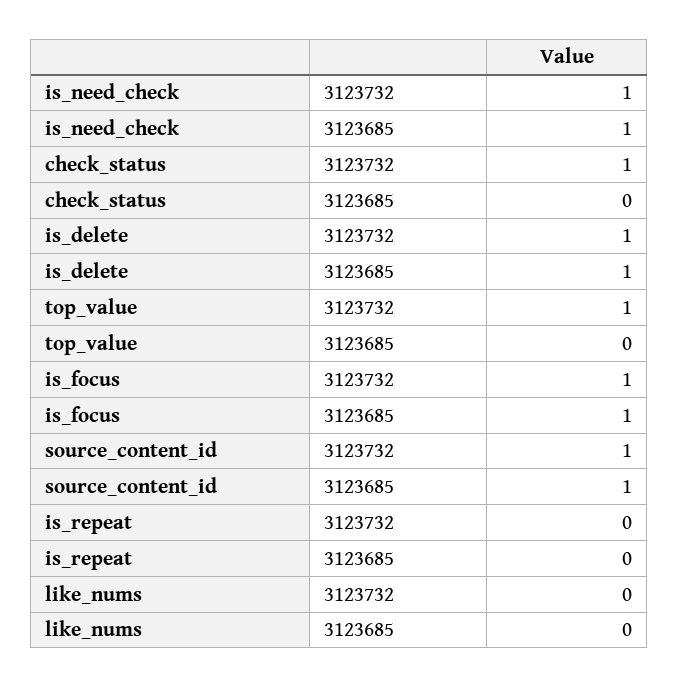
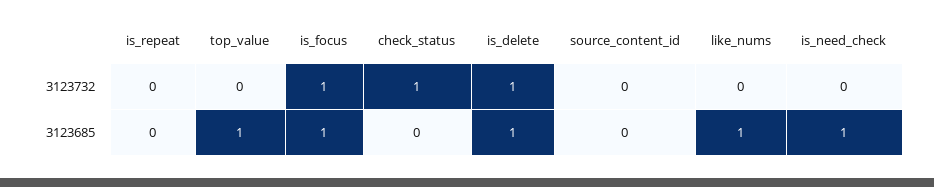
  {
    "is_need_check": {
-     "3123732": 1,
+     "3123732": 0,
      "3123685": 1
    },
    "check_status": {
      "3123732": 1,
      "3123685": 0
    },
    "is_delete": {
      "3123732": 1,
      "3123685": 1
    },
    "top_value": {
-     "3123732": 1,
+     "3123732": 0,
-     "3123685": 0
+     "3123685": 1
    },
    "is_focus": {
      "3123732": 1,
      "3123685": 1
    },
    "source_content_id": {
-     "3123732": 1,
+     "3123732": 0,
-     "3123685": 1
+     "3123685": 0
    },
    "is_repeat": {
      "3123732": 0,
      "3123685": 0
    },
    "like_nums": {
      "3123732": 0,
-     "3123685": 0
+     "3123685": 1
    }
  }

